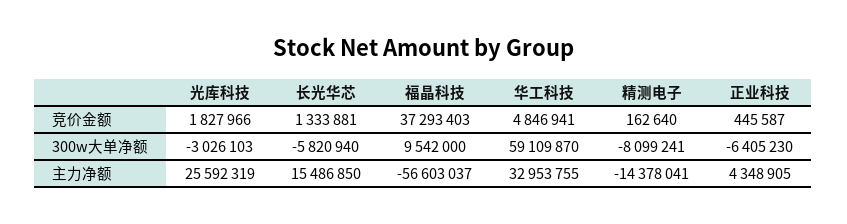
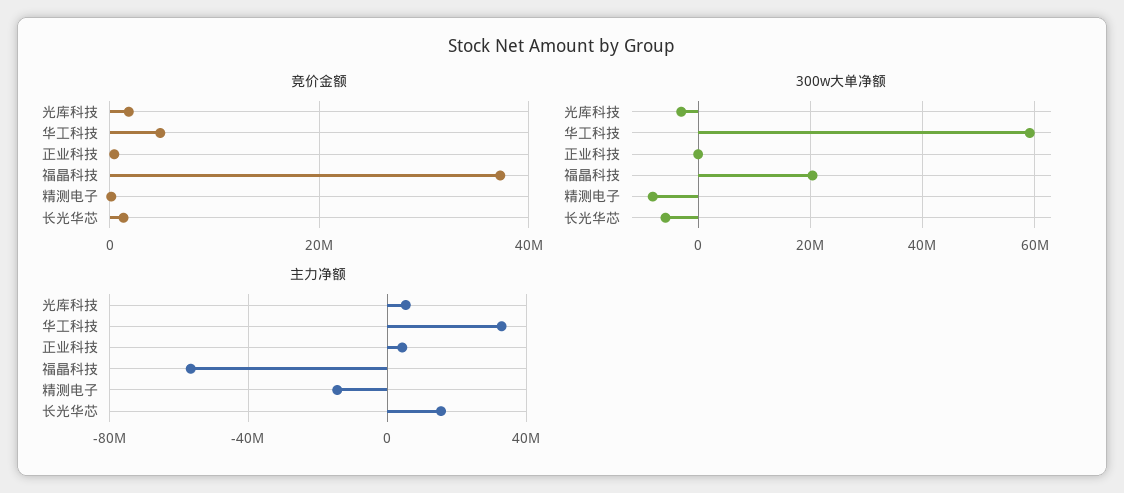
  {
    "竞价金额": {
      "光库科技": 1827966,
      "长光华芯": 1333881,
      "福晶科技": 37293403,
      "华工科技": 4846941,
      "精测电子": 162640,
      "正业科技": 445587
    },
    "300w大单净额": {
      "光库科技": -3026103,
      "长光华芯": -5820940,
-     "福晶科技": 9542000,
+     "福晶科技": 20000000,
      "华工科技": 59109870,
      "精测电子": -8099241,
-     "正业科技": -6405230
+     "正业科技": 0
    },
    "主力净额": {
-     "光库科技": 25592319,
+     "光库科技": 5000000,
      "长光华芯": 15486850,
      "福晶科技": -56603037,
      "华工科技": 32953755,
      "精测电子": -14378041,
      "正业科技": 4348905
    }
  }

